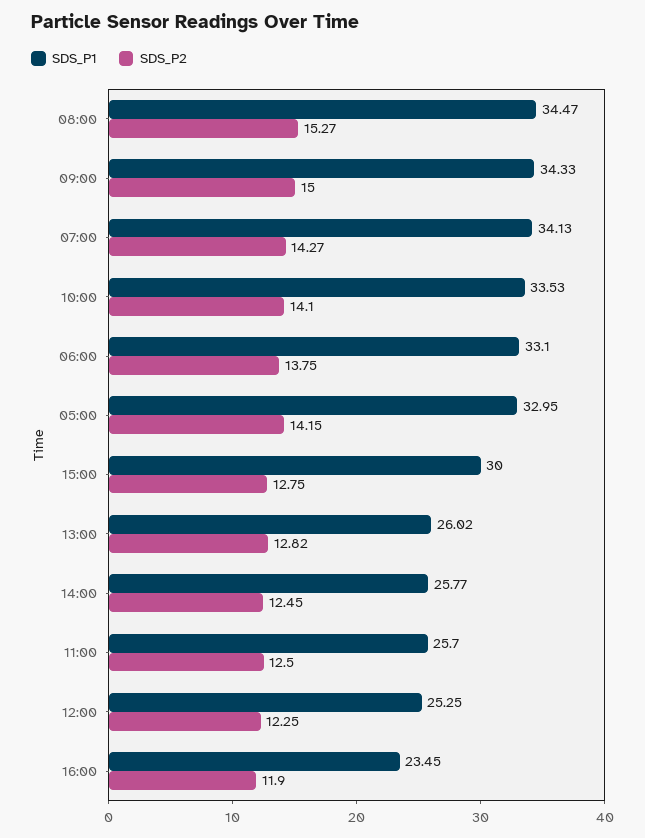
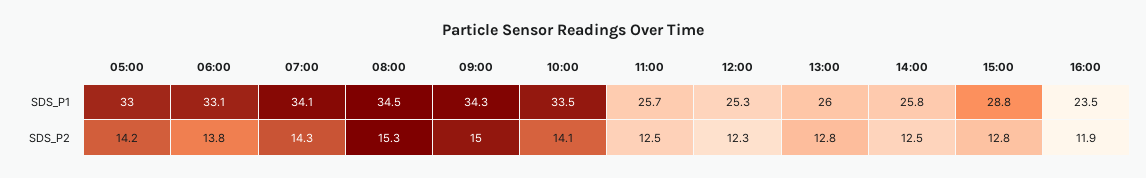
  {
    "SDS_P1": {
      "08:00": 34.47,
      "09:00": 34.33,
      "07:00": 34.13,
      "10:00": 33.53,
      "06:00": 33.1,
      "05:00": 32.95,
-     "15:00": 30,
+     "15:00": 28.8,
      "13:00": 26.02,
      "14:00": 25.77,
      "11:00": 25.7,
      "12:00": 25.25,
      "16:00": 23.45
    },
    "SDS_P2": {
      "08:00": 15.27,
      "09:00": 15,
      "07:00": 14.27,
      "10:00": 14.1,
      "06:00": 13.75,
      "05:00": 14.15,
      "15:00": 12.75,
      "13:00": 12.82,
      "14:00": 12.45,
      "11:00": 12.5,
      "12:00": 12.25,
      "16:00": 11.9
    }
  }

